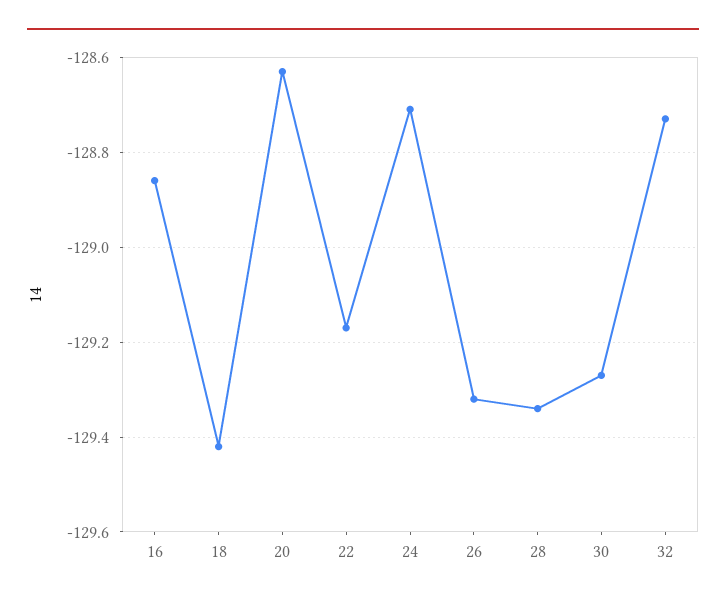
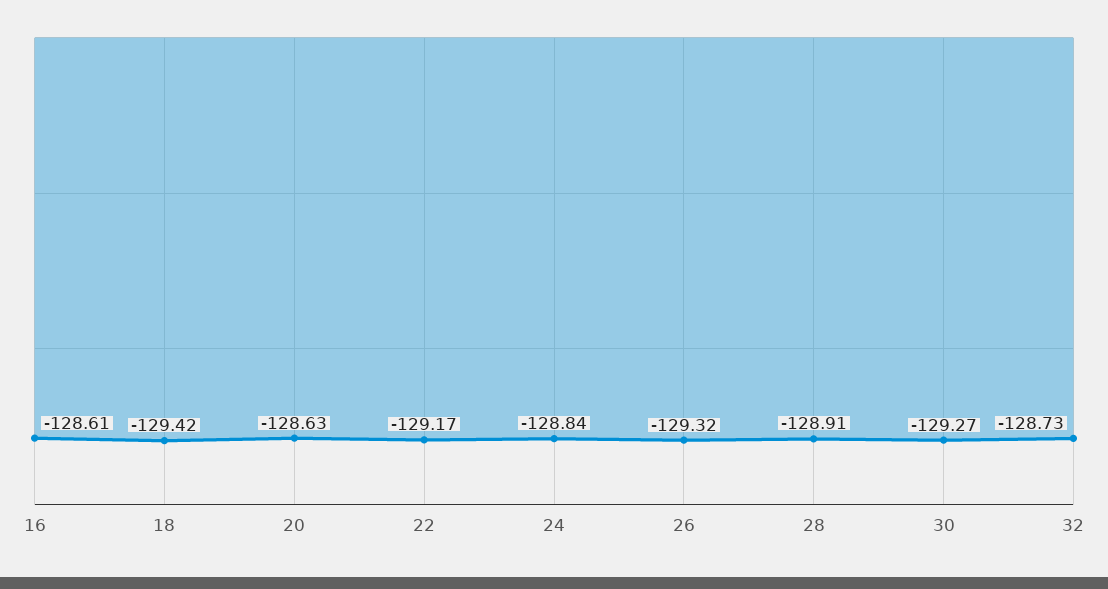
  {
-   "16": -128.85,
+   "16": -128.61,
    "18": -129.42,
    "20": -128.63,
    "22": -129.17,
-   "24": -128.7,
+   "24": -128.84,
    "26": -129.32,
-   "28": -129.35,
+   "28": -128.91,
    "30": -129.27,
    "32": -128.73
  }

